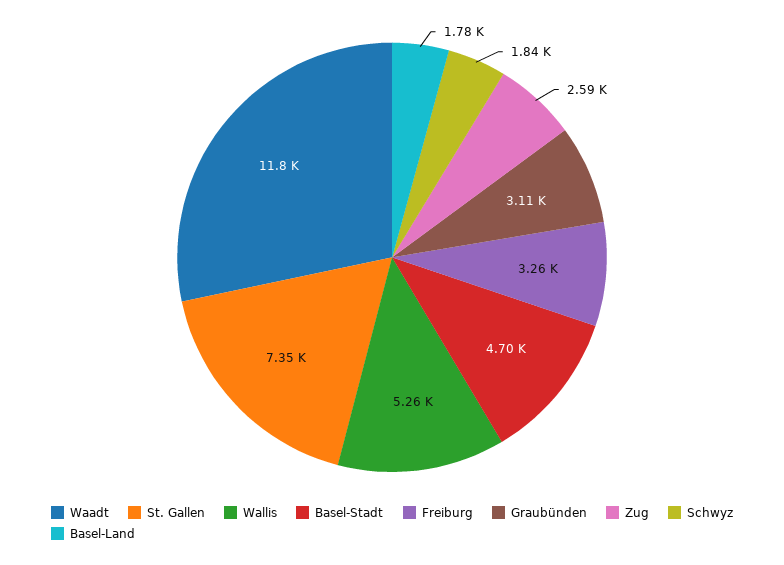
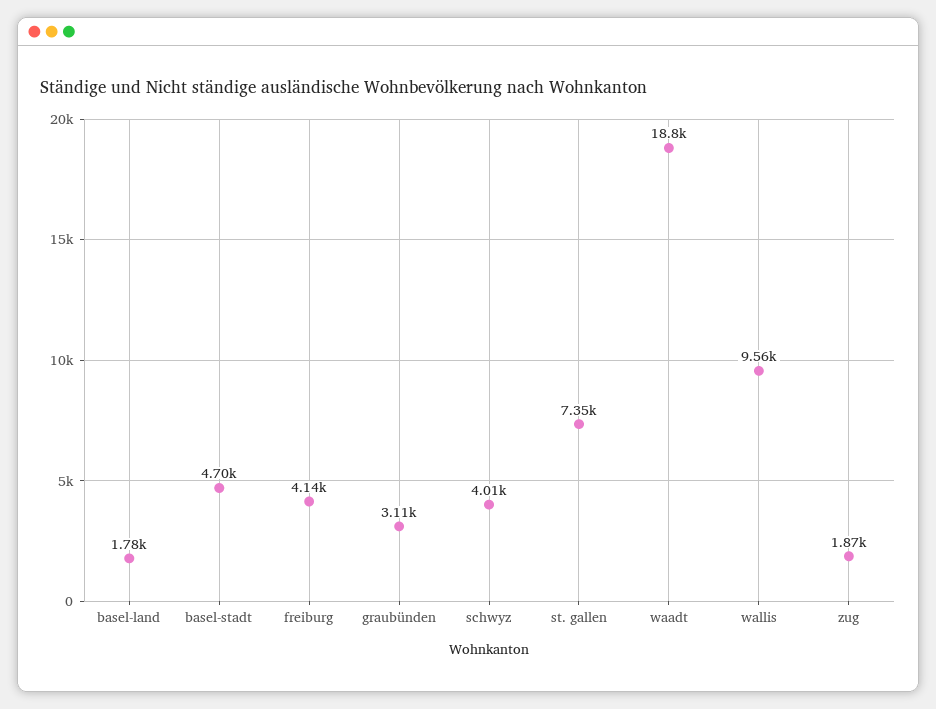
  {
-   "Waadt": 11800,
+   "Waadt": 18800,
    "St. Gallen": 7350,
-   "Wallis": 5260,
+   "Wallis": 9560,
    "Basel-Stadt": 4700,
-   "Freiburg": 3260,
+   "Freiburg": 4140,
    "Graubünden": 3110,
-   "Zug": 2590,
+   "Zug": 1870,
-   "Schwyz": 1840,
+   "Schwyz": 4010,
    "Basel-Land": 1780
  }

